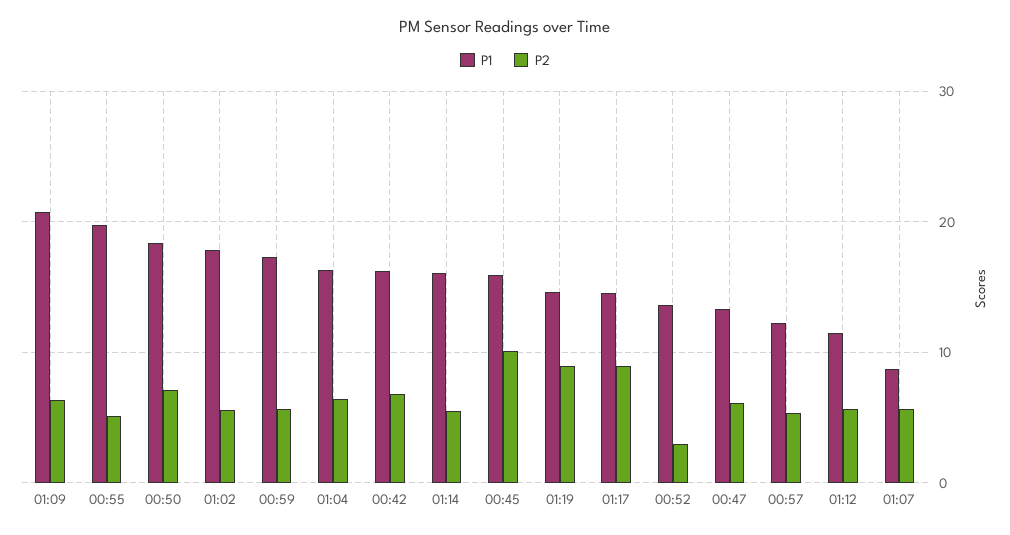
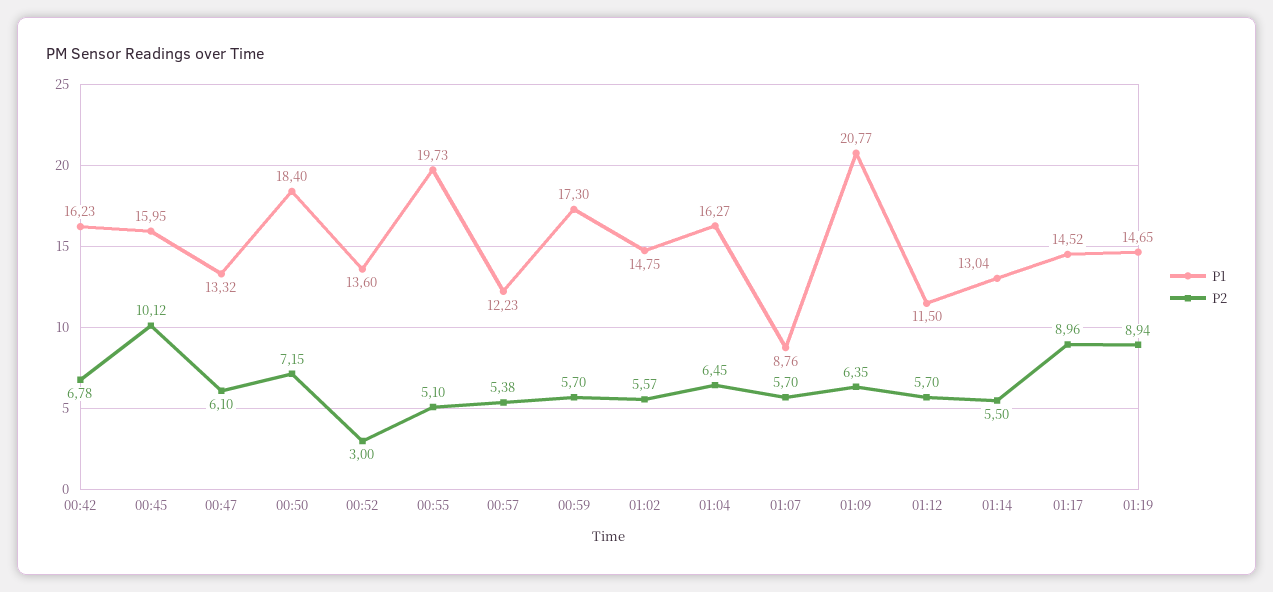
  {
    "P1": {
      "01:09": 20.77,
      "00:55": 19.73,
      "00:50": 18.4,
-     "01:02": 18,
+     "01:02": 14.75,
      "00:59": 17.3,
      "01:04": 16.27,
      "00:42": 16.23,
-     "01:14": 16,
+     "01:14": 13.04,
      "00:45": 15.95,
      "01:19": 14.65,
      "01:17": 14.52,
      "00:52": 13.6,
      "00:47": 13.32,
      "00:57": 12.23,
      "01:12": 11.5,
      "01:07": 8.76
    },
    "P2": {
      "01:09": 6.35,
      "00:55": 5.1,
      "00:50": 7.15,
      "01:02": 5.57,
      "00:59": 5.7,
      "01:04": 6.45,
      "00:42": 6.78,
      "01:14": 5.5,
      "00:45": 10.12,
      "01:19": 8.94,
      "01:17": 8.96,
      "00:52": 3,
      "00:47": 6.1,
      "00:57": 5.38,
      "01:12": 5.7,
      "01:07": 5.7
    }
  }

